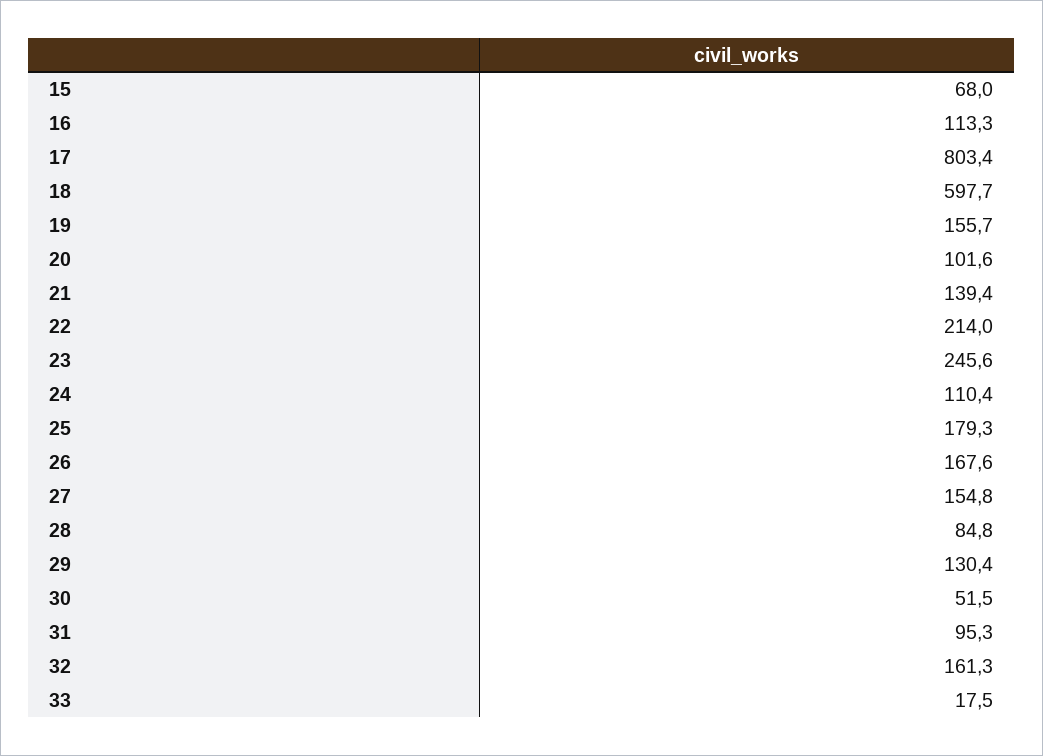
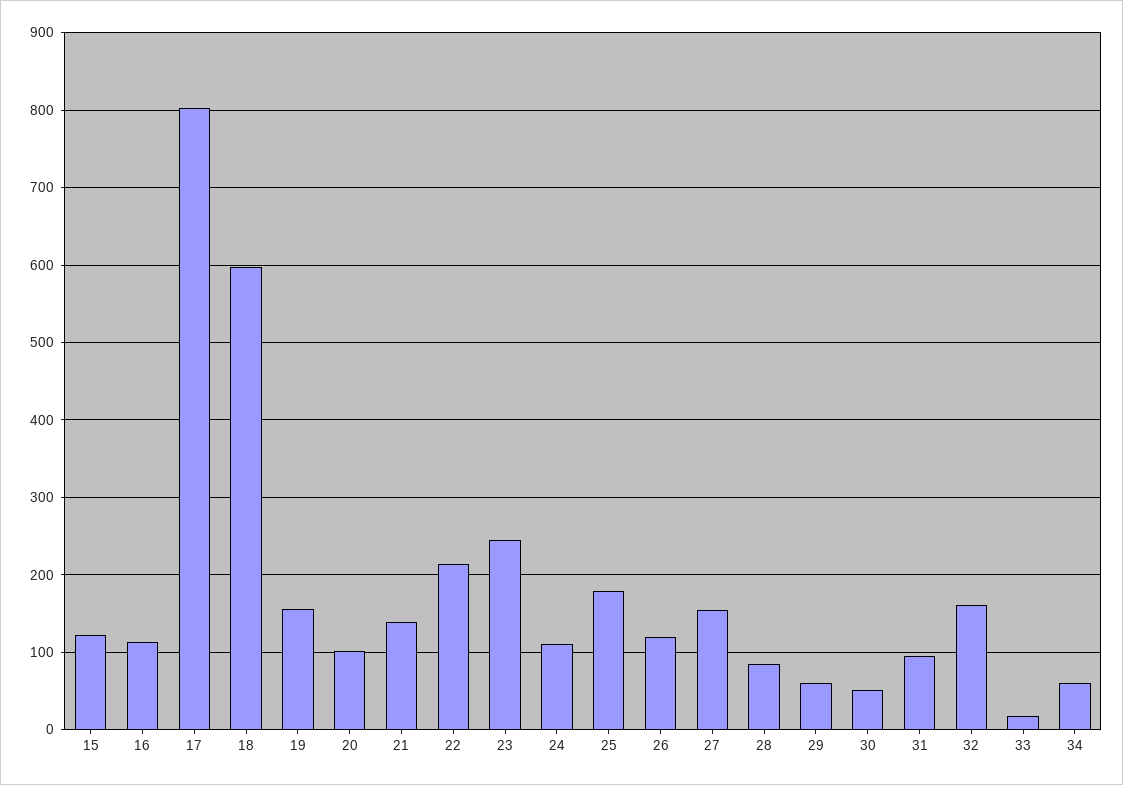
  {
-   "15": 68,
+   "15": 120,
    "16": 113.3,
    "17": 803.4,
    "18": 597.7,
    "19": 155.7,
    "20": 101.6,
    "21": 139.4,
    "22": 214,
    "23": 245.6,
    "24": 110.4,
    "25": 179.3,
-   "26": 167.6,
+   "26": 120,
    "27": 154.8,
    "28": 84.8,
-   "29": 130.4,
+   "29": 60,
    "30": 51.5,
    "31": 95.3,
    "32": 161.3,
-   "33": 17.5
+   "33": 17.5,
+   "34": 60
  }

